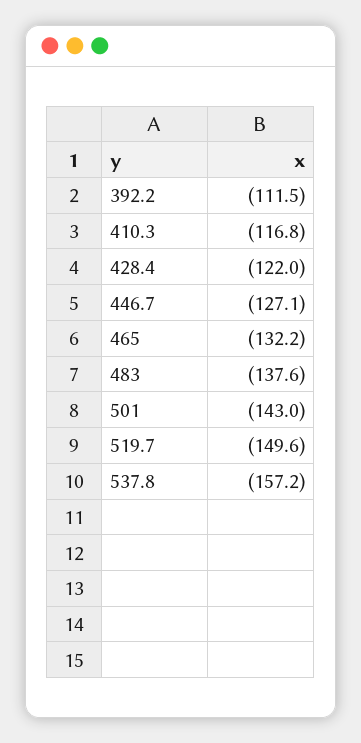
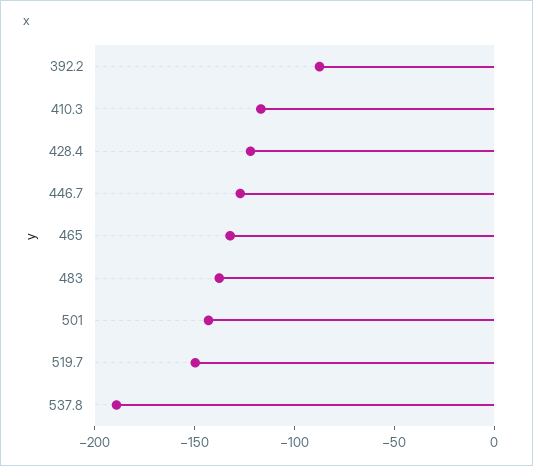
  {
-   "392.2": -111.5,
+   "392.2": -90,
    "410.3": -116.8,
    "428.4": -122,
    "446.7": -127.1,
    "465": -132.2,
    "483": -137.6,
    "501": -143,
    "519.7": -149.6,
-   "537.8": -157.2
+   "537.8": -190
  }

